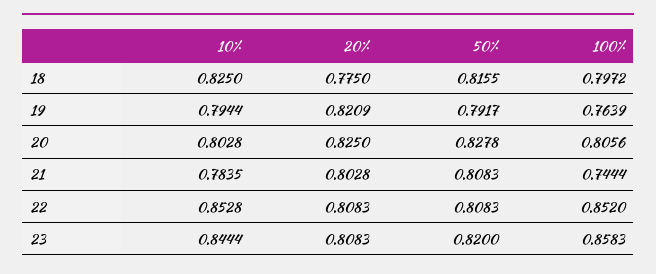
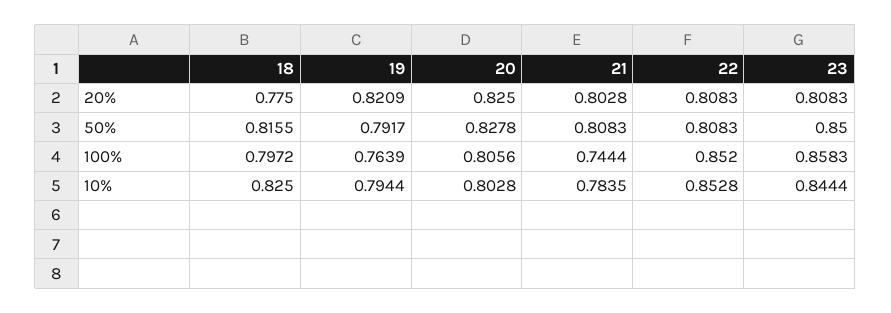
  {
    "10%": {
      "18": 0.825,
      "19": 0.7944,
      "20": 0.8028,
      "21": 0.7835,
      "22": 0.8528,
      "23": 0.8444
    },
    "20%": {
      "18": 0.775,
      "19": 0.8209,
      "20": 0.825,
      "21": 0.8028,
      "22": 0.8083,
      "23": 0.8083
    },
    "50%": {
      "18": 0.8155,
      "19": 0.7917,
      "20": 0.8278,
      "21": 0.8083,
      "22": 0.8083,
-     "23": 0.82
+     "23": 0.85
    },
    "100%": {
      "18": 0.7972,
      "19": 0.7639,
      "20": 0.8056,
      "21": 0.7444,
      "22": 0.852,
      "23": 0.8583
    }
  }

